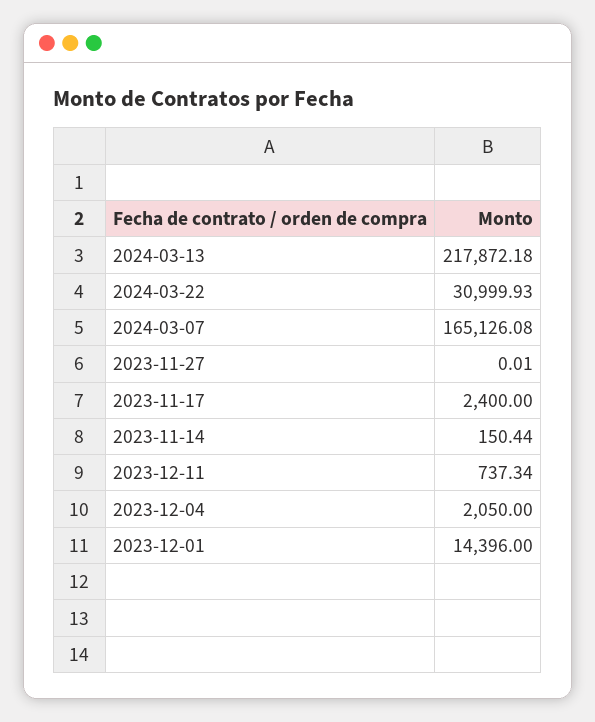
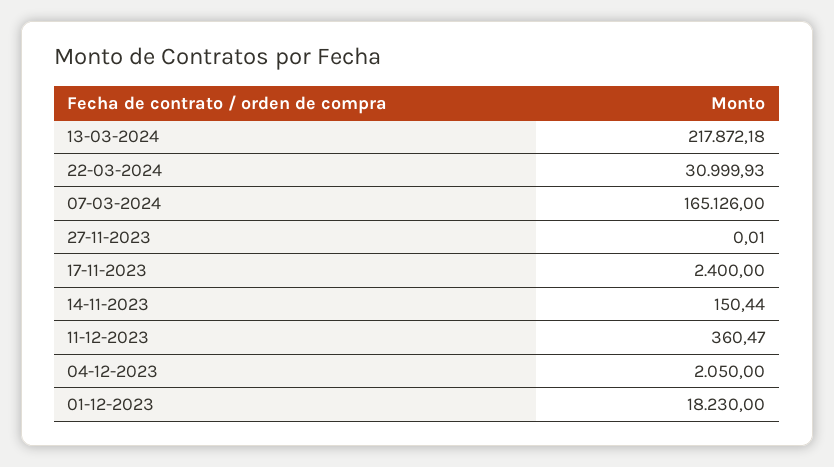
  {
    "2024-03-13": 217872.18,
    "2024-03-22": 30999.93,
-   "2024-03-07": 165126.08,
+   "2024-03-07": 165126,
    "2023-11-27": 0.01,
    "2023-11-17": 2400,
    "2023-11-14": 150.44,
-   "2023-12-11": 737.34,
+   "2023-12-11": 360.47,
    "2023-12-04": 2050,
-   "2023-12-01": 14396
+   "2023-12-01": 18230
  }

